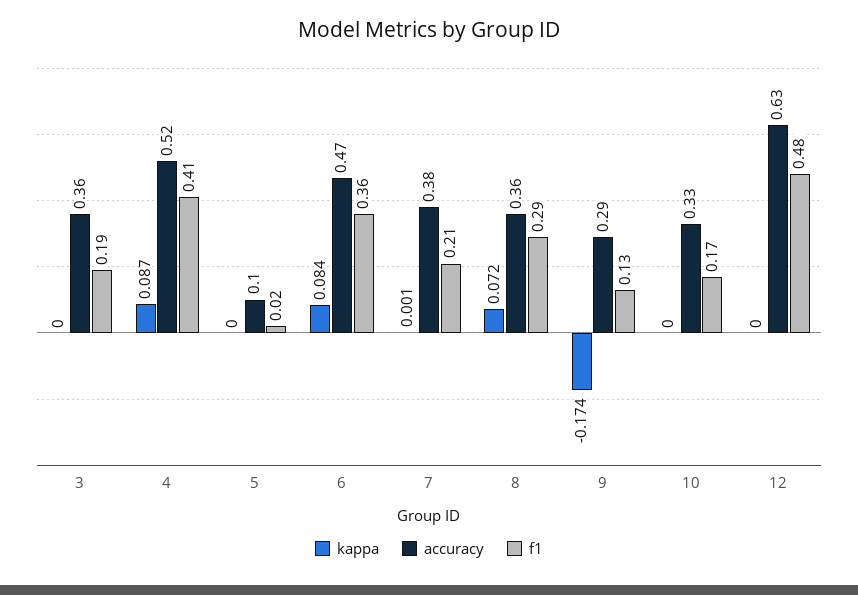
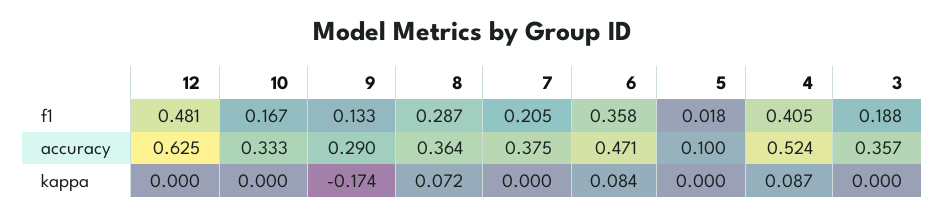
  {
    "kappa": {
      "3": 0,
      "4": 0.087,
      "5": 0,
      "6": 0.084,
-     "7": 0.001,
+     "7": 0,
      "8": 0.072,
      "9": -0.174,
      "10": 0,
      "12": 0
    },
    "accuracy": {
      "3": 0.357,
      "4": 0.524,
      "5": 0.1,
      "6": 0.471,
      "7": 0.375,
      "8": 0.364,
      "9": 0.29,
      "10": 0.333,
      "12": 0.625
    },
    "f1": {
      "3": 0.188,
      "4": 0.405,
      "5": 0.018,
      "6": 0.358,
      "7": 0.205,
      "8": 0.287,
      "9": 0.133,
      "10": 0.167,
      "12": 0.481
    }
  }

